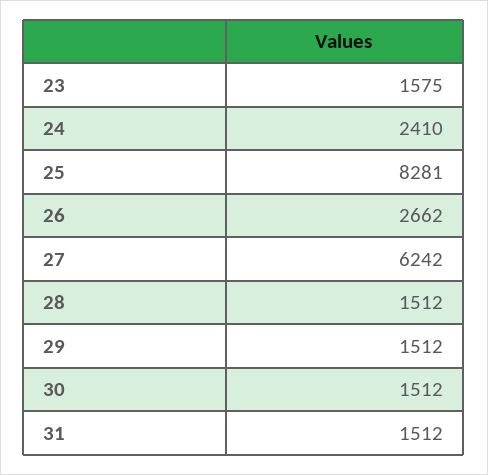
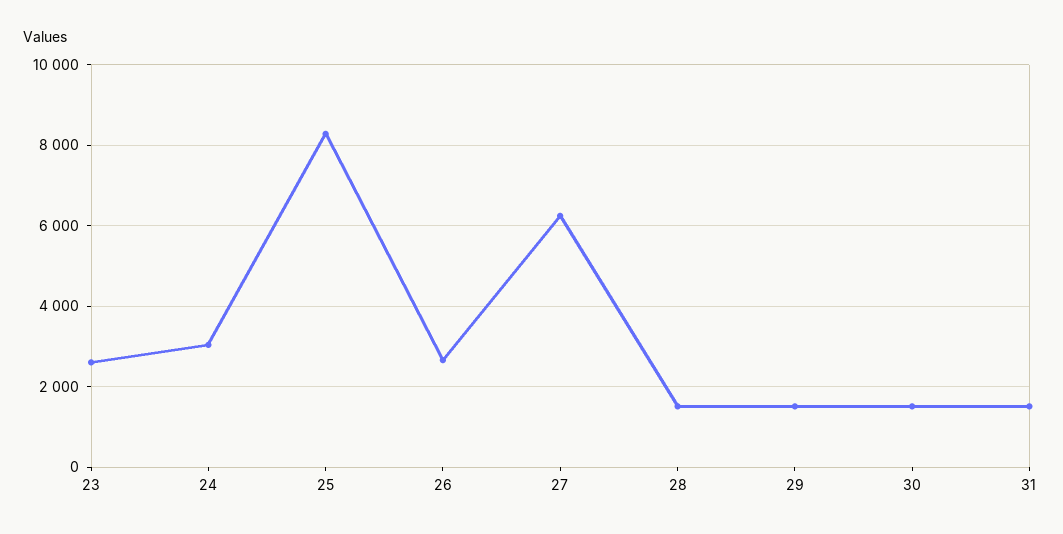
  {
-   "23": 1575,
+   "23": 2600,
-   "24": 2410,
+   "24": 3000,
    "25": 8281,
    "26": 2662,
    "27": 6242,
    "28": 1512,
    "29": 1512,
    "30": 1512,
    "31": 1512
  }

